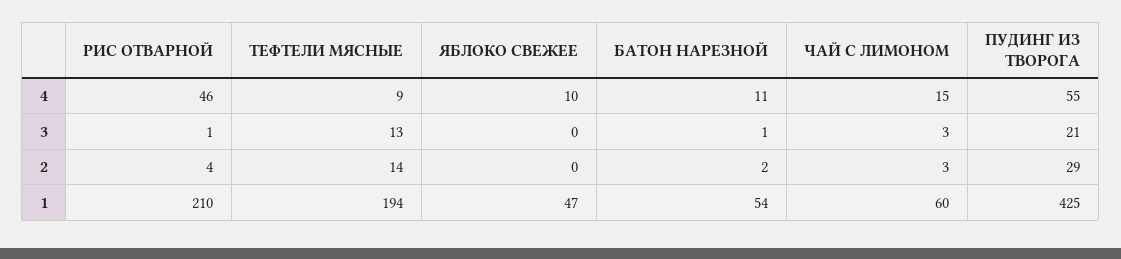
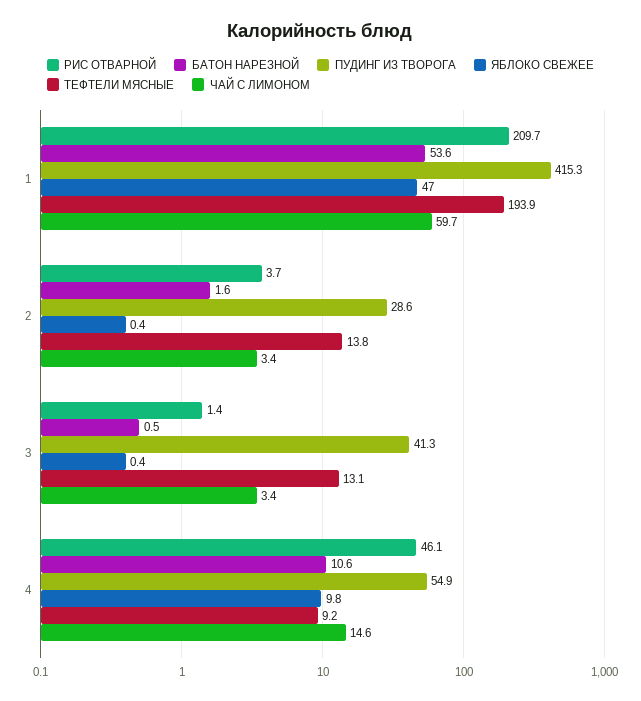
  {
    "РИС ОТВАРНОЙ": {
      "4": 46.1,
      "3": 1.4,
      "2": 3.7,
      "1": 209.7
    },
    "ТЕФТЕЛИ МЯСНЫЕ": {
      "4": 9.2,
      "3": 13.1,
      "2": 13.8,
      "1": 193.9
    },
    "ЯБЛОКО СВЕЖЕЕ": {
      "4": 9.8,
      "3": 0.4,
      "2": 0.4,
      "1": 47
    },
    "БАТОН НАРЕЗНОЙ": {
      "4": 10.6,
      "3": 0.5,
      "2": 1.6,
      "1": 53.6
    },
    "ЧАЙ С ЛИМОНОМ": {
      "4": 14.6,
      "3": 3.4,
      "2": 3.4,
      "1": 59.7
    },
    "ПУДИНГ ИЗ ТВОРОГА": {
      "4": 54.9,
-     "3": 21,
+     "3": 41.3,
      "2": 28.6,
-     "1": 425
+     "1": 415.3
    }
  }

